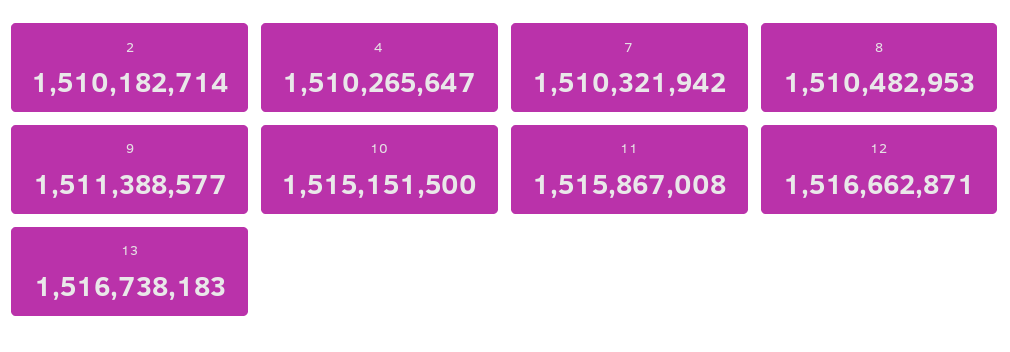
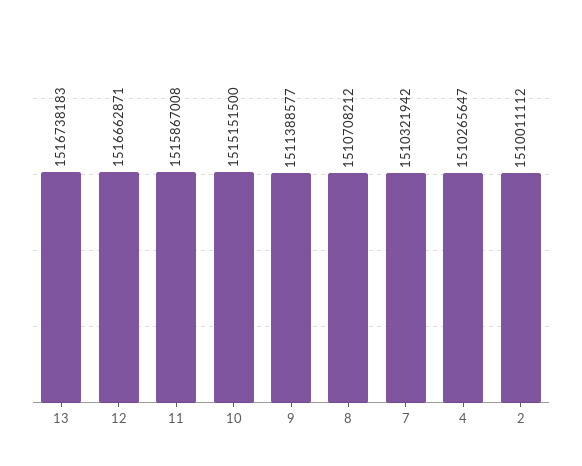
  {
-   "2": 1510182714,
+   "2": 1510011112,
    "4": 1510265647,
    "7": 1510321942,
-   "8": 1510482953,
+   "8": 1510708212,
    "9": 1511388577,
    "10": 1515151500,
    "11": 1515867008,
    "12": 1516662871,
    "13": 1516738183
  }

